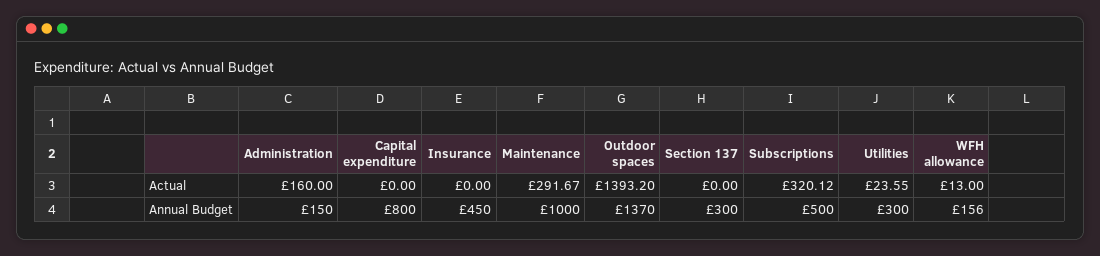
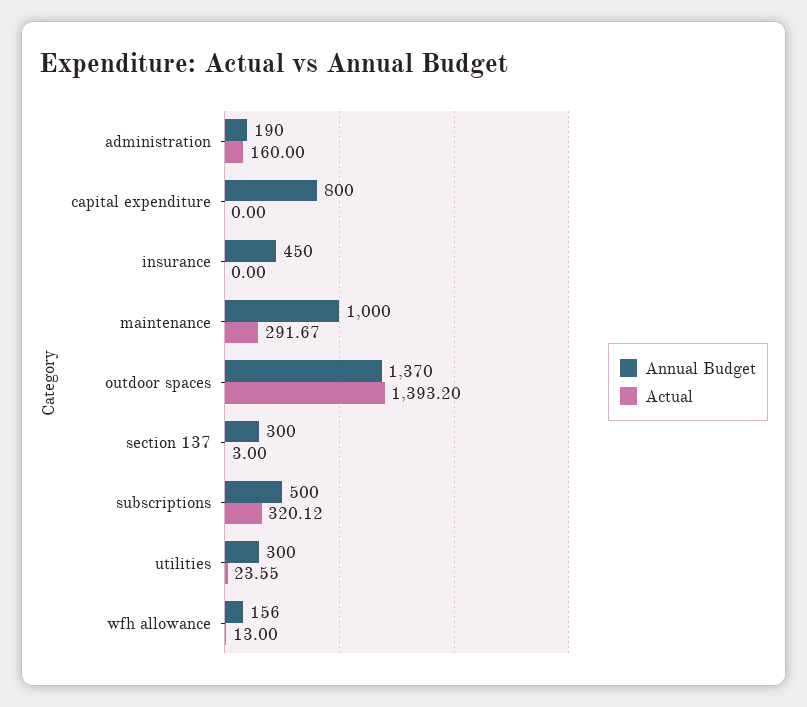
  {
    "Actual": {
      "Administration": 160,
      "Capital expenditure": 0,
      "Insurance": 0,
      "Maintenance": 291.67,
      "Outdoor spaces": 1393.2,
-     "Section 137": 0,
+     "Section 137": 3,
      "Subscriptions": 320.12,
      "Utilities": 23.55,
      "WFH allowance": 13
    },
    "Annual Budget": {
-     "Administration": 150,
+     "Administration": 190,
      "Capital expenditure": 800,
      "Insurance": 450,
      "Maintenance": 1000,
      "Outdoor spaces": 1370,
      "Section 137": 300,
      "Subscriptions": 500,
      "Utilities": 300,
      "WFH allowance": 156
    }
  }

